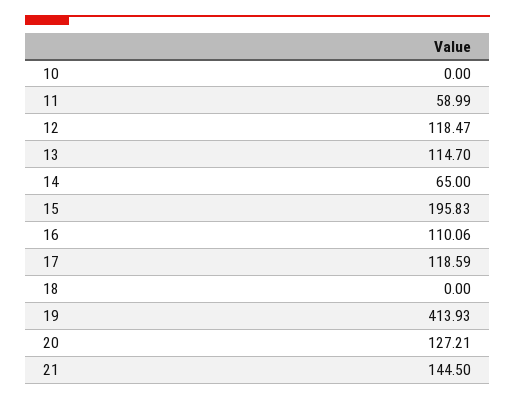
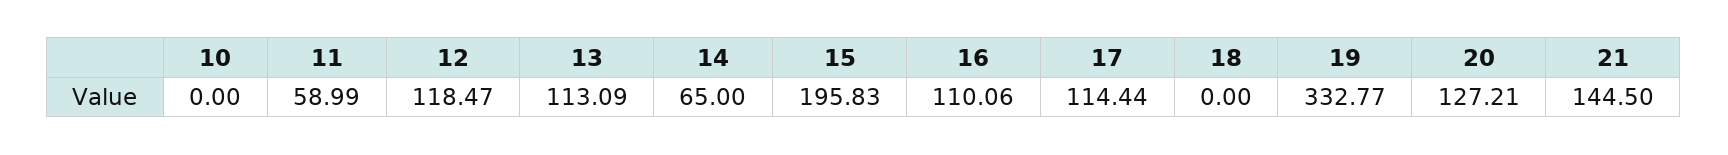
  {
    "10": 0,
    "11": 58.99,
    "12": 118.47,
-   "13": 114.7,
+   "13": 113.09,
    "14": 65,
    "15": 195.83,
    "16": 110.06,
-   "17": 118.59,
+   "17": 114.44,
    "18": 0,
-   "19": 413.93,
+   "19": 332.77,
    "20": 127.21,
    "21": 144.5
  }

